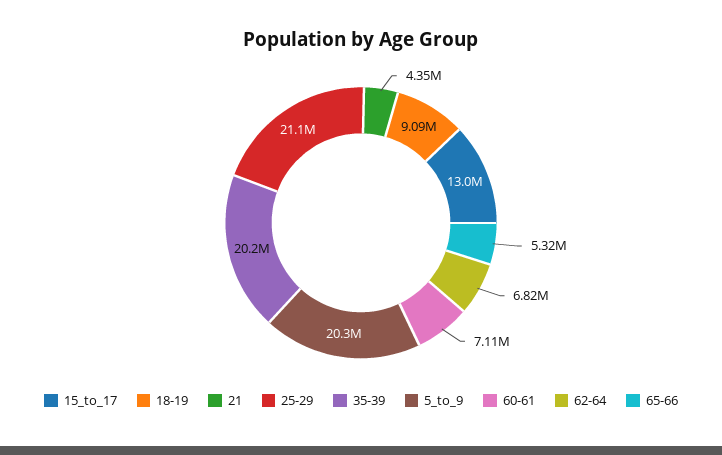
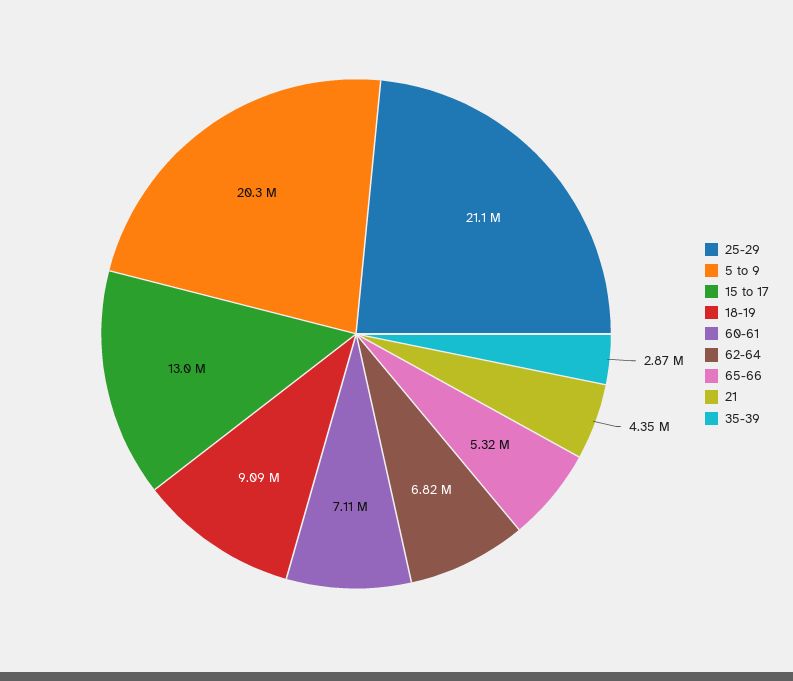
  {
    "15_to_17": 13000000,
    "18-19": 9090000,
    "21": 4350000,
    "25-29": 21100000,
-   "35-39": 20200000,
+   "35-39": 2870000,
    "5_to_9": 20300000,
    "60-61": 7110000,
    "62-64": 6820000,
    "65-66": 5320000
  }

